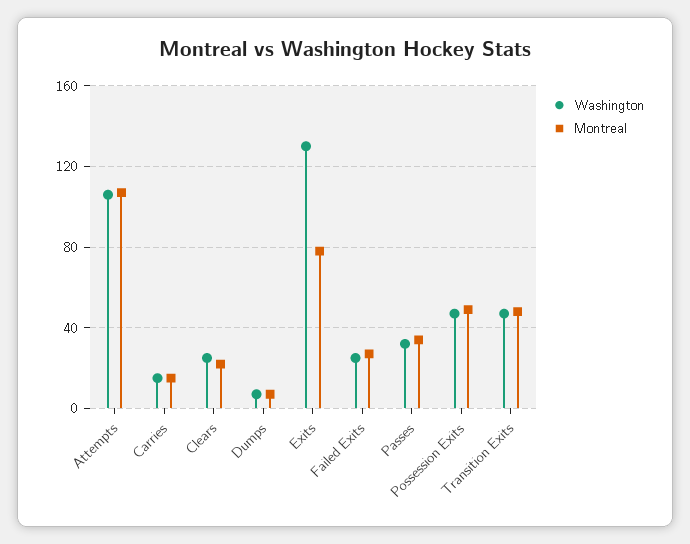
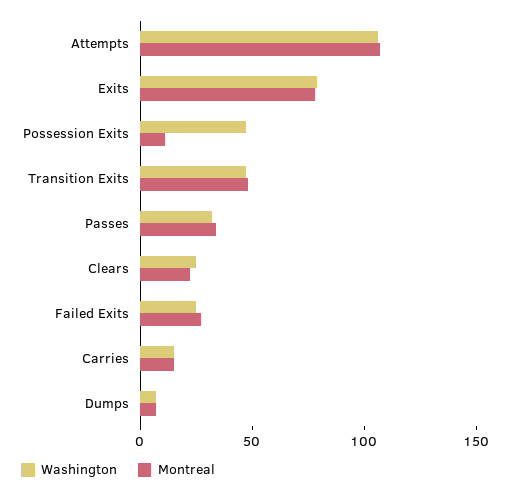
  {
    "Washington": {
      "Attempts": 105,
      "Carries": 15,
      "Clears": 25,
      "Dumps": 5,
-     "Exits": 130,
+     "Exits": 80,
      "Failed Exits": 25,
      "Passes": 30,
      "Possession Exits": 45,
      "Transition Exits": 45
    },
    "Montreal": {
      "Attempts": 105,
      "Carries": 15,
      "Clears": 20,
      "Dumps": 5,
      "Exits": 80,
      "Failed Exits": 25,
      "Passes": 35,
-     "Possession Exits": 50,
+     "Possession Exits": 10,
      "Transition Exits": 50
    }
  }

